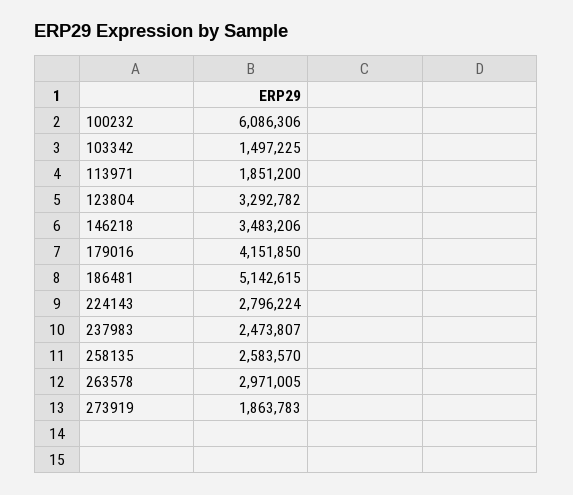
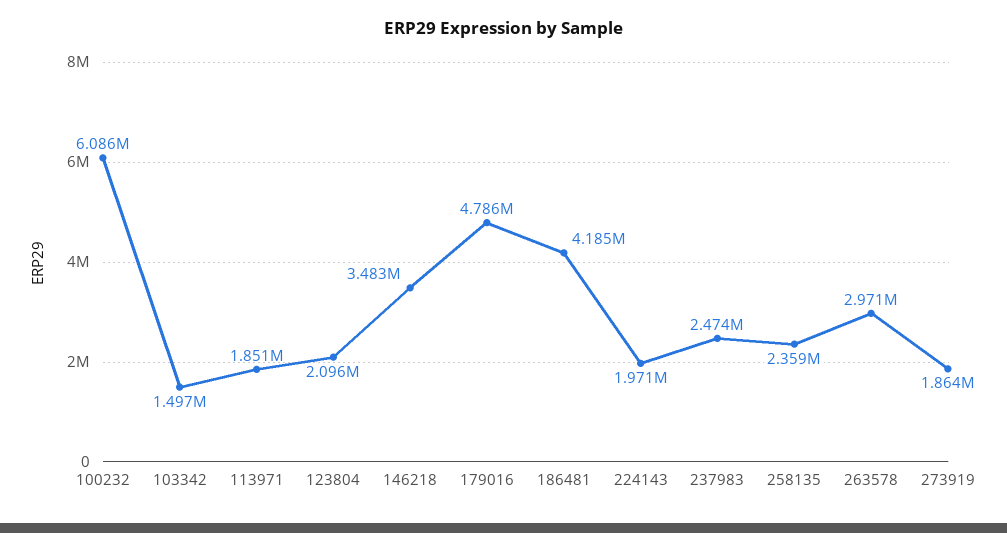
  {
    "100232": 6086306,
    "103342": 1497225,
    "113971": 1851200,
-   "123804": 3292782,
+   "123804": 2096000,
    "146218": 3483206,
-   "179016": 4151850,
+   "179016": 4786000,
-   "186481": 5142615,
+   "186481": 4185000,
-   "224143": 2796224,
+   "224143": 1971000,
    "237983": 2473807,
-   "258135": 2583570,
+   "258135": 2359000,
    "263578": 2971005,
    "273919": 1863783
  }

